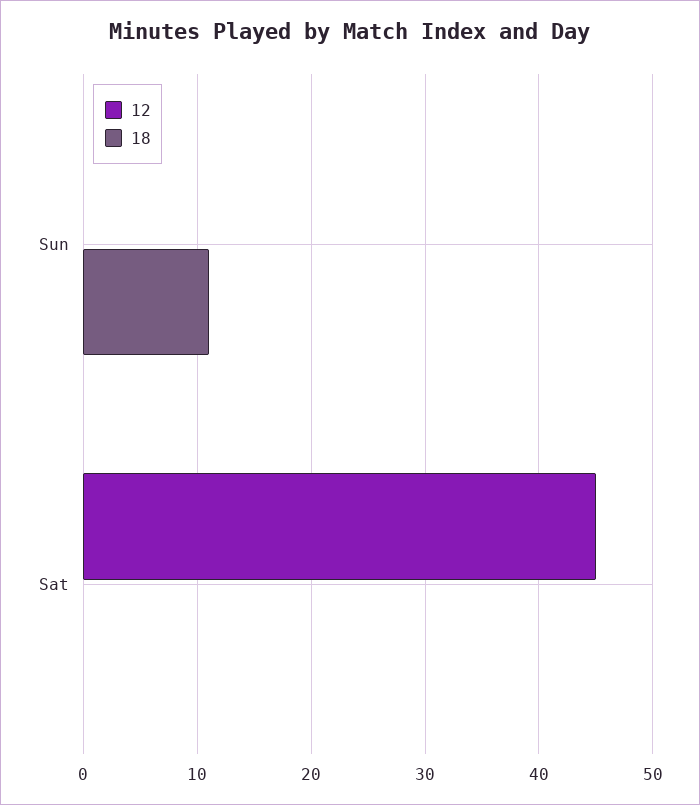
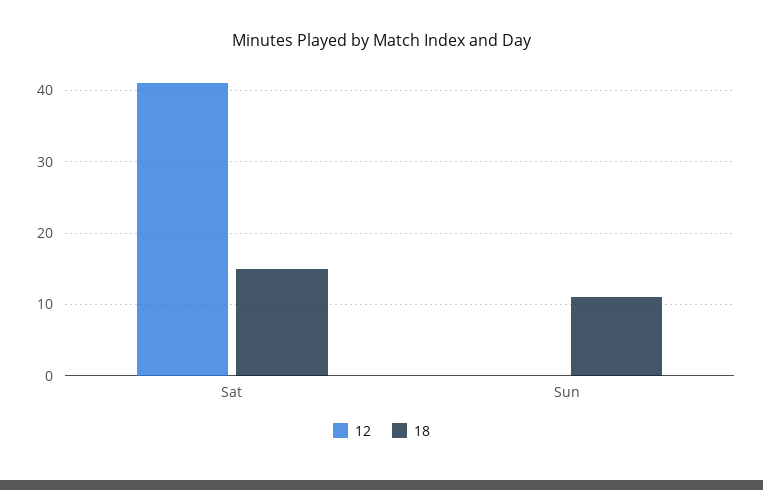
  {
    "12": {
      "Sun": 0,
-     "Sat": 45
+     "Sat": 41
    },
    "18": {
      "Sun": 11,
-     "Sat": 0
+     "Sat": 15
    }
  }

